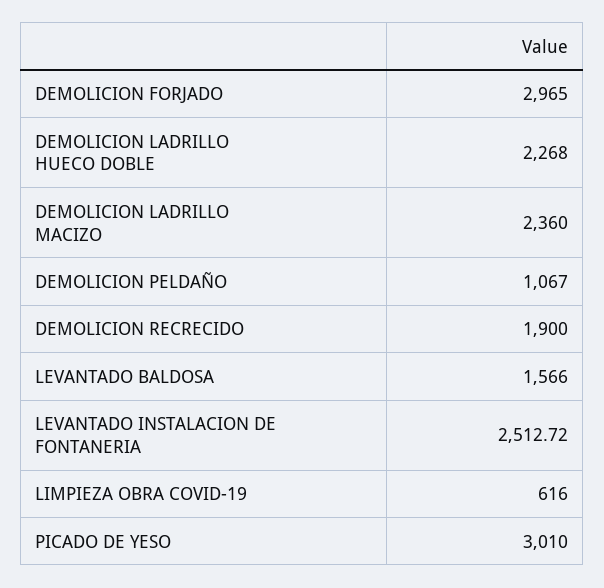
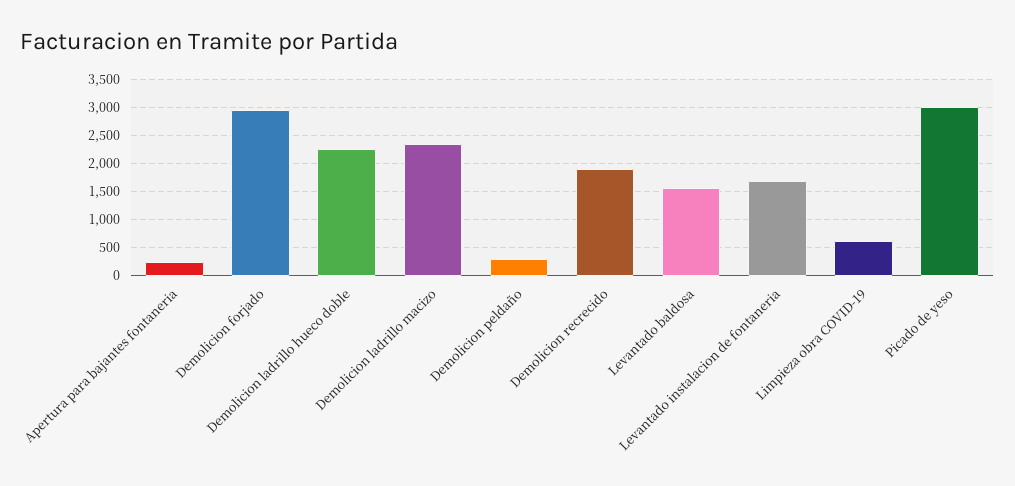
  {
    "DEMOLICION FORJADO": 2965,
    "DEMOLICION LADRILLO HUECO DOBLE": 2268,
    "DEMOLICION LADRILLO MACIZO": 2360,
-   "DEMOLICION PELDAÑO": 1067,
+   "DEMOLICION PELDAÑO": 250,
    "DEMOLICION RECRECIDO": 1900,
    "LEVANTADO BALDOSA": 1566,
-   "LEVANTADO INSTALACION DE FONTANERIA": 2512.72,
+   "LEVANTADO INSTALACION DE FONTANERIA": 1750,
    "LIMPIEZA OBRA COVID-19": 616,
-   "PICADO DE YESO": 3010
+   "PICADO DE YESO": 3010,
+   "Apertura para bajantes fontaneria": 250
  }

